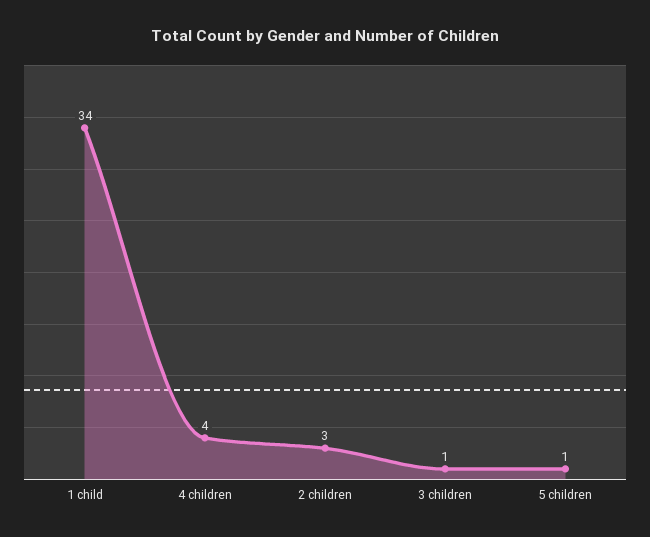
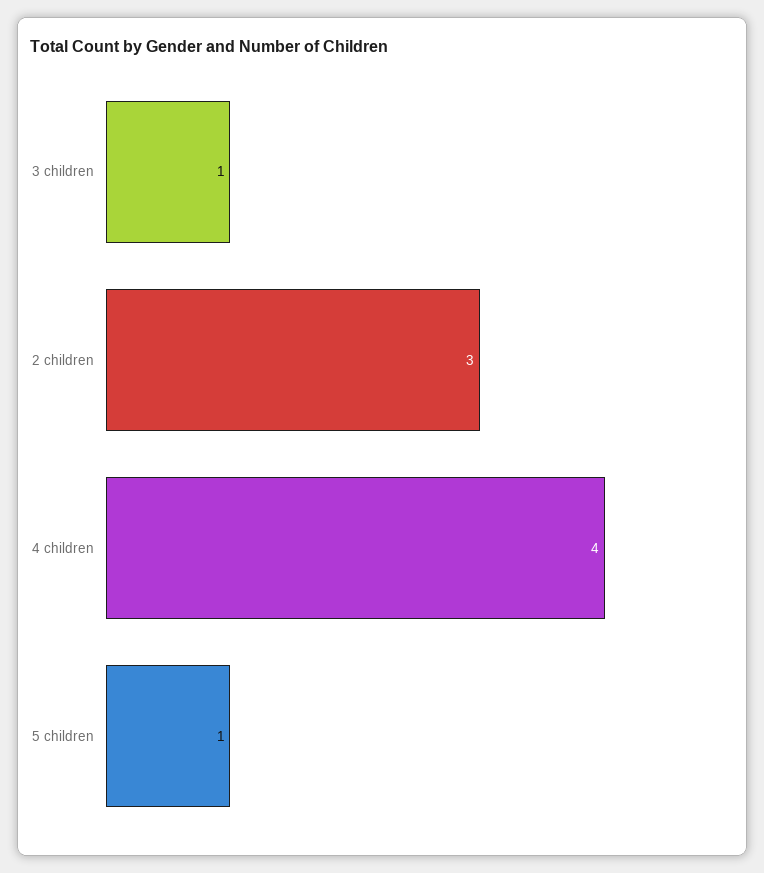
  {
-   "1 child": 34,
    "4 children": 4,
    "2 children": 3,
    "3 children": 1,
    "5 children": 1
  }

